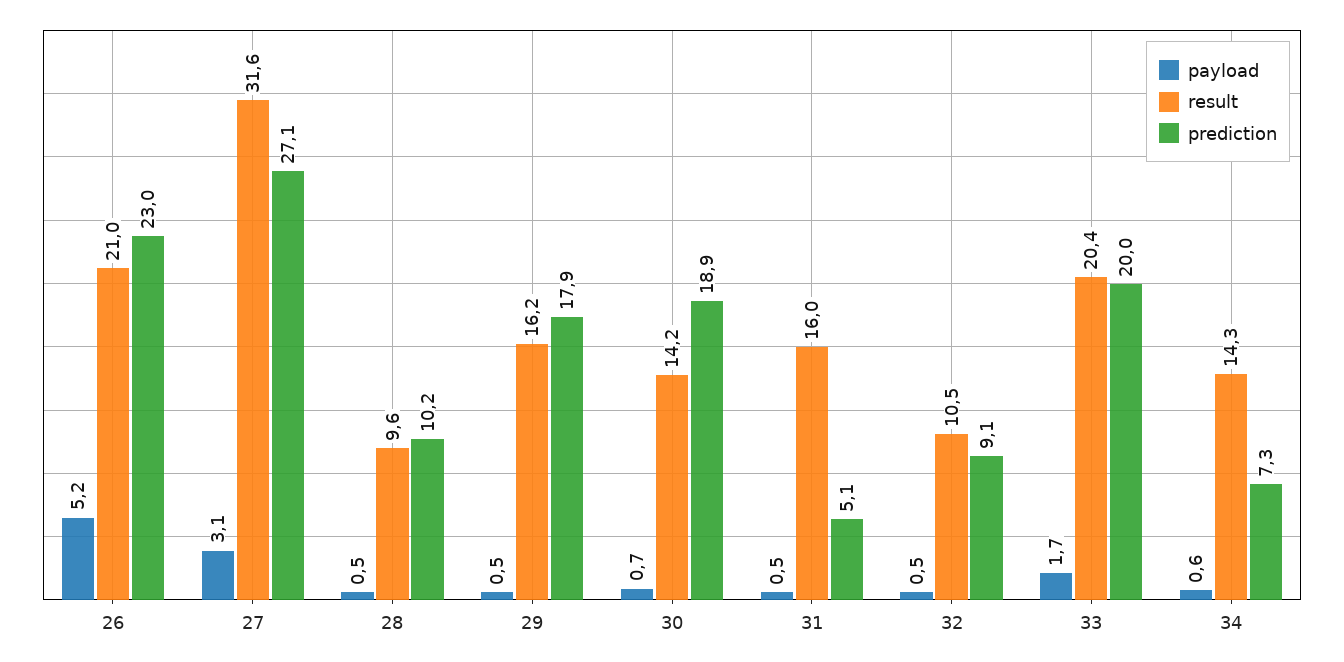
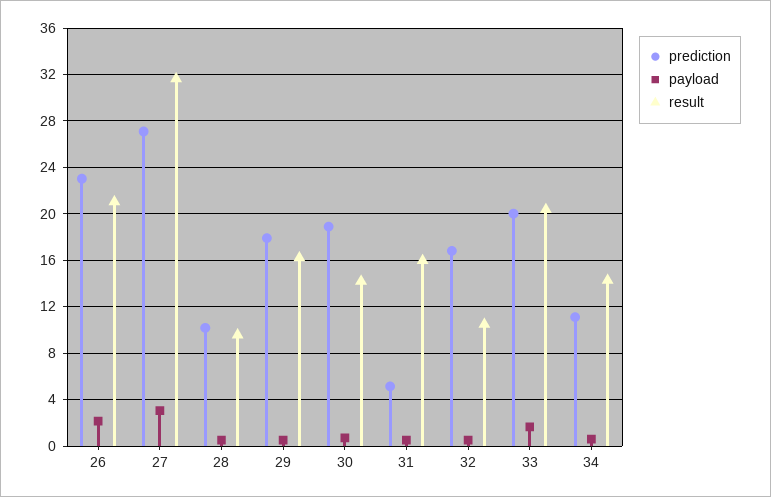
  {
    "payload": {
-     "26": 5.2,
+     "26": 2,
      "27": 3.1,
      "28": 0.5,
      "29": 0.5,
      "30": 0.7,
      "31": 0.5,
      "32": 0.5,
      "33": 1.7,
      "34": 0.6
    },
    "result": {
      "26": 21,
      "27": 31.6,
      "28": 9.6,
      "29": 16.2,
      "30": 14.2,
      "31": 16,
      "32": 10.5,
      "33": 20.4,
      "34": 14.3
    },
    "prediction": {
      "26": 23,
      "27": 27.1,
      "28": 10.2,
      "29": 17.9,
      "30": 18.9,
      "31": 5.1,
-     "32": 9.1,
+     "32": 17,
      "33": 20,
-     "34": 7.3
+     "34": 11
    }
  }

